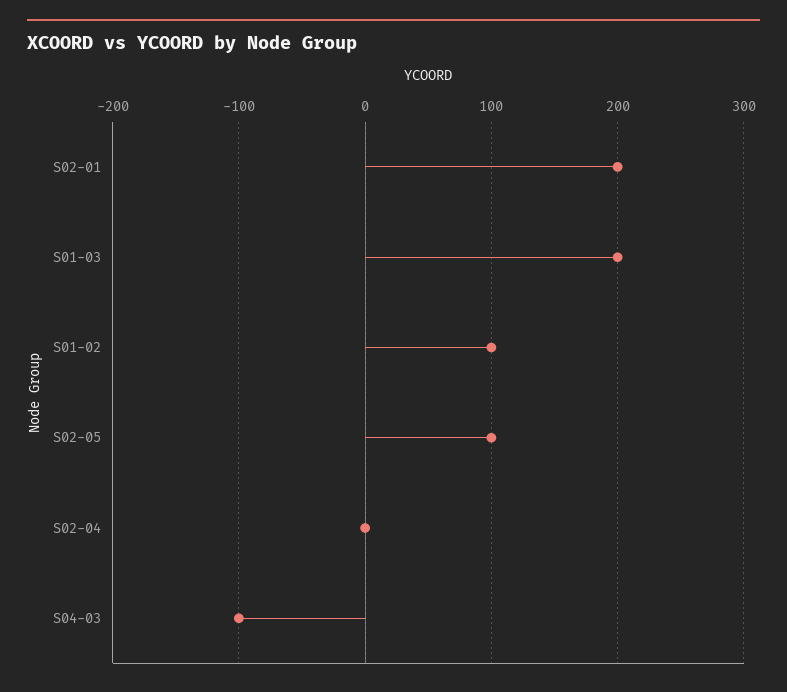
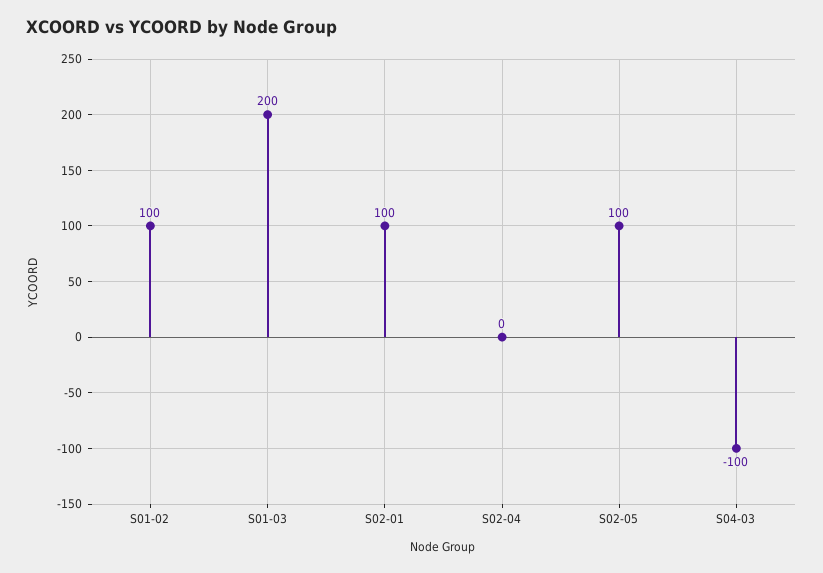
  {
-   "S02-01": 200,
+   "S02-01": 100,
    "S01-03": 200,
    "S01-02": 100,
    "S02-05": 100,
    "S02-04": 0,
    "S04-03": -100
  }

